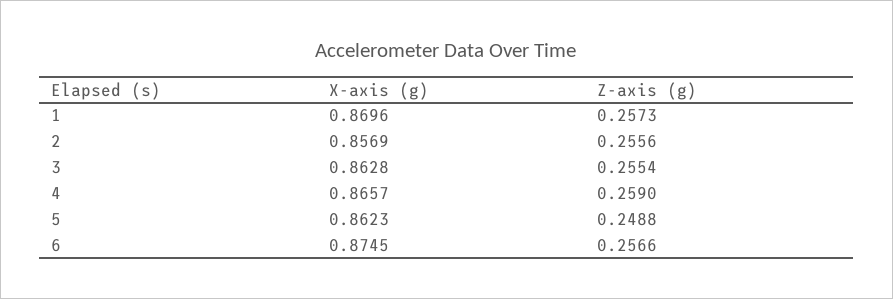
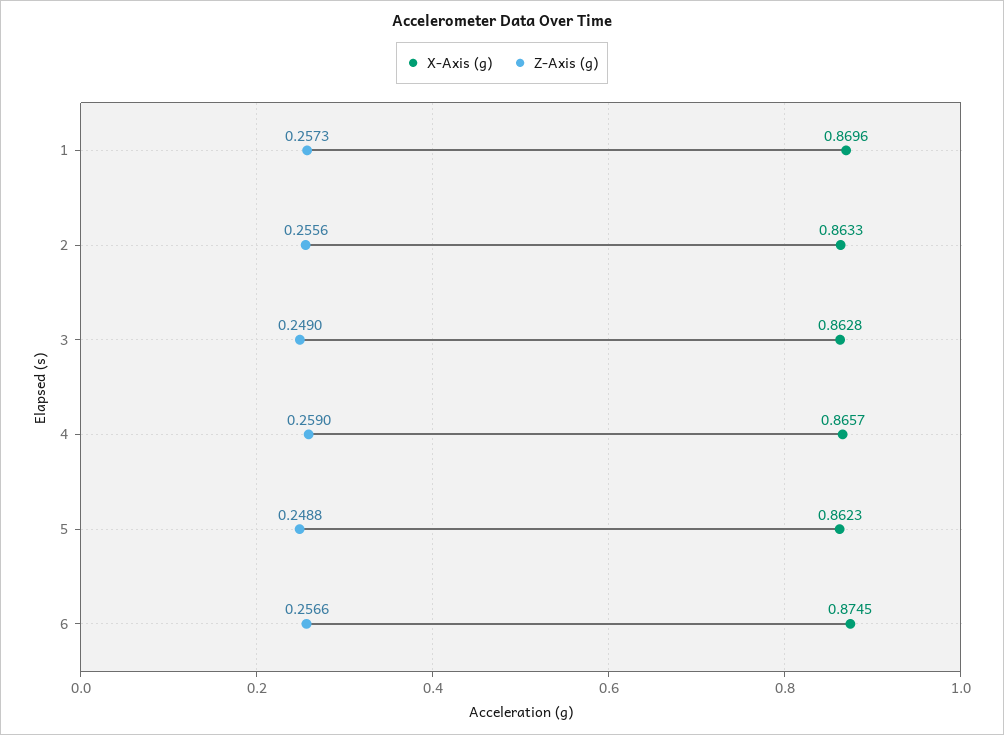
  {
    "X-axis (g)": {
      "1": 0.8696,
-     "2": 0.8569,
+     "2": 0.8633,
      "3": 0.8628,
      "4": 0.8657,
      "5": 0.8623,
      "6": 0.8745
    },
    "Z-axis (g)": {
      "1": 0.2573,
      "2": 0.2556,
-     "3": 0.2554,
+     "3": 0.249,
      "4": 0.259,
      "5": 0.2488,
      "6": 0.2566
    }
  }

